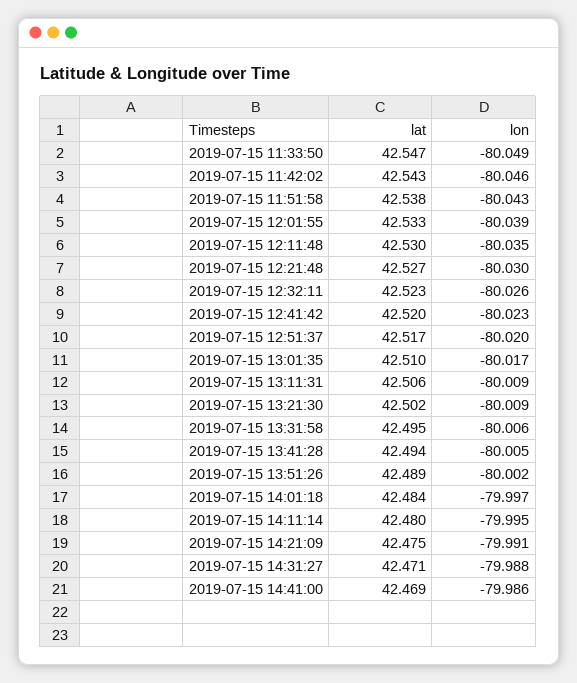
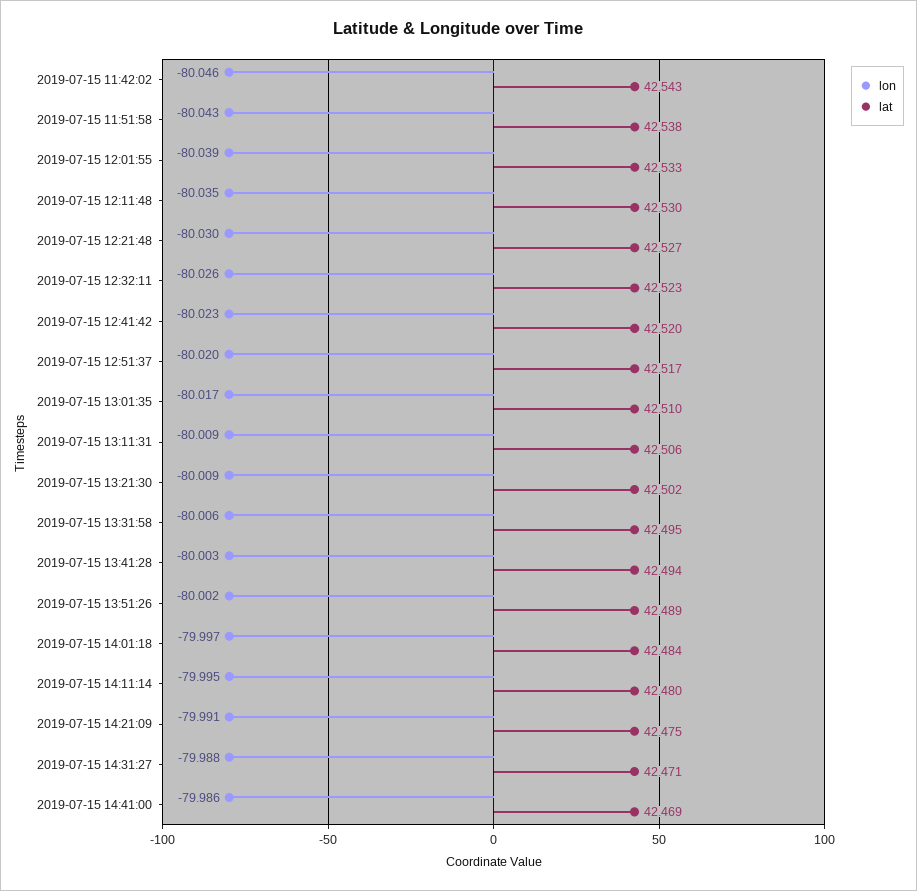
  {
    "lat": {
-     "2019-07-15 11:33:50": 42.547,
      "2019-07-15 11:42:02": 42.543,
      "2019-07-15 11:51:58": 42.538,
      "2019-07-15 12:01:55": 42.533,
      "2019-07-15 12:11:48": 42.53,
      "2019-07-15 12:21:48": 42.527,
      "2019-07-15 12:32:11": 42.523,
      "2019-07-15 12:41:42": 42.52,
      "2019-07-15 12:51:37": 42.517,
      "2019-07-15 13:01:35": 42.51,
      "2019-07-15 13:11:31": 42.506,
      "2019-07-15 13:21:30": 42.502,
      "2019-07-15 13:31:58": 42.495,
      "2019-07-15 13:41:28": 42.494,
      "2019-07-15 13:51:26": 42.489,
      "2019-07-15 14:01:18": 42.484,
      "2019-07-15 14:11:14": 42.48,
      "2019-07-15 14:21:09": 42.475,
      "2019-07-15 14:31:27": 42.471,
      "2019-07-15 14:41:00": 42.469
    },
    "lon": {
-     "2019-07-15 11:33:50": -80.049,
      "2019-07-15 11:42:02": -80.046,
      "2019-07-15 11:51:58": -80.043,
      "2019-07-15 12:01:55": -80.039,
      "2019-07-15 12:11:48": -80.035,
      "2019-07-15 12:21:48": -80.03,
      "2019-07-15 12:32:11": -80.026,
      "2019-07-15 12:41:42": -80.023,
      "2019-07-15 12:51:37": -80.02,
      "2019-07-15 13:01:35": -80.017,
      "2019-07-15 13:11:31": -80.009,
      "2019-07-15 13:21:30": -80.009,
      "2019-07-15 13:31:58": -80.006,
-     "2019-07-15 13:41:28": -80.005,
+     "2019-07-15 13:41:28": -80.003,
      "2019-07-15 13:51:26": -80.002,
      "2019-07-15 14:01:18": -79.997,
      "2019-07-15 14:11:14": -79.995,
      "2019-07-15 14:21:09": -79.991,
      "2019-07-15 14:31:27": -79.988,
      "2019-07-15 14:41:00": -79.986
    }
  }

